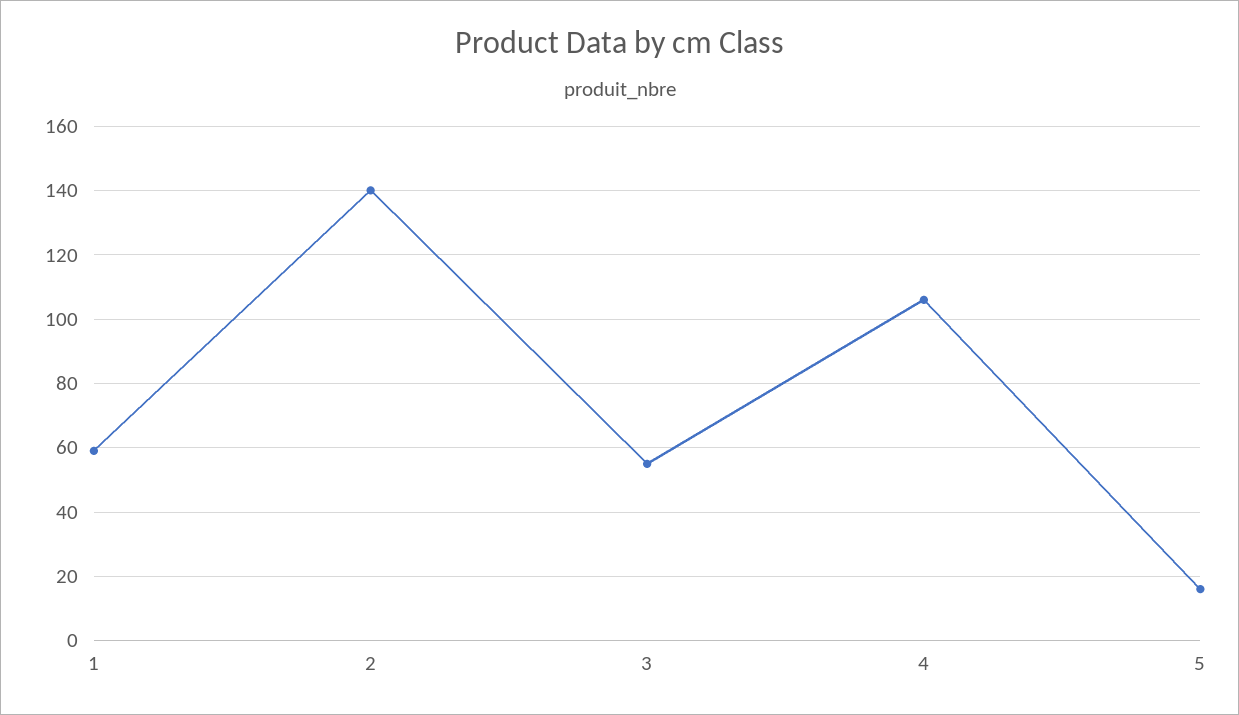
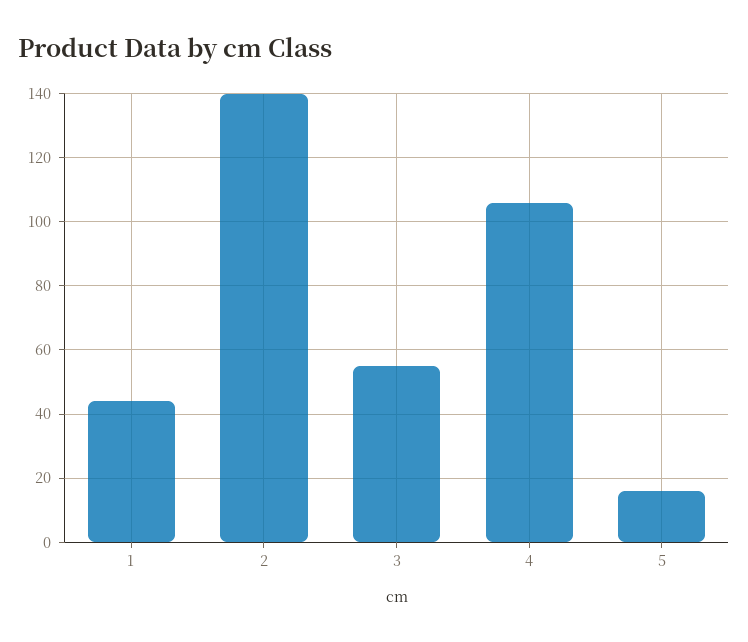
  {
-   "1": 60,
+   "1": 45,
    "2": 140,
    "3": 55,
    "4": 105,
    "5": 15
  }

